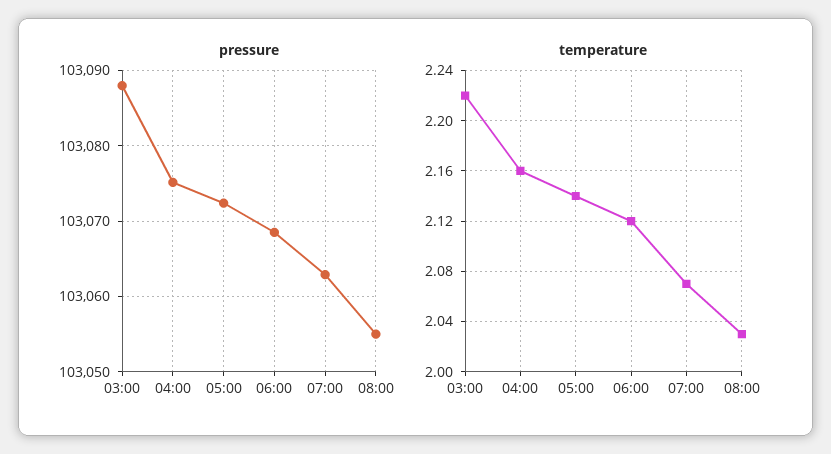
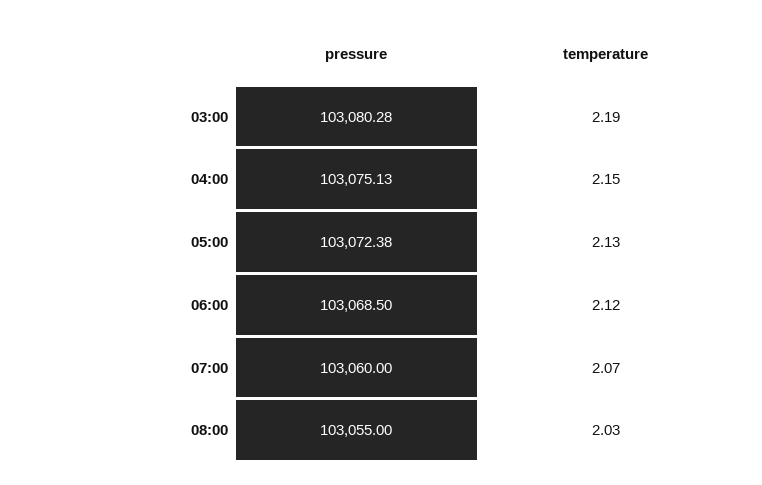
  {
    "pressure": {
-     "03:00": 103088,
+     "03:00": 103080.28,
      "04:00": 103075.13,
      "05:00": 103072.38,
      "06:00": 103068.5,
-     "07:00": 103063,
+     "07:00": 103060,
      "08:00": 103055
    },
    "temperature": {
-     "03:00": 2.22,
+     "03:00": 2.19,
-     "04:00": 2.16,
+     "04:00": 2.15,
-     "05:00": 2.14,
+     "05:00": 2.13,
      "06:00": 2.12,
      "07:00": 2.07,
      "08:00": 2.03
    }
  }

